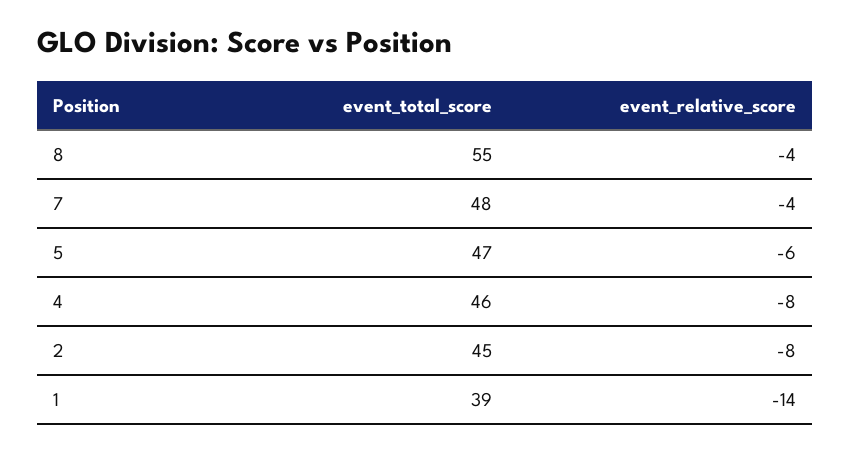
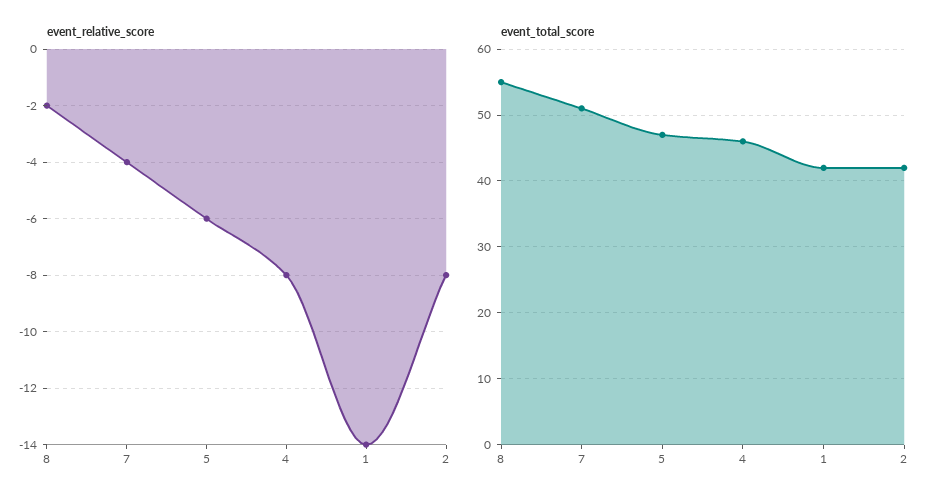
  {
    "event_total_score": {
      "8": 55,
-     "7": 48,
+     "7": 51,
      "5": 47,
      "4": 46,
-     "2": 45,
+     "2": 42,
-     "1": 39
+     "1": 42
    },
    "event_relative_score": {
-     "8": -4,
+     "8": -2,
      "7": -4,
      "5": -6,
      "4": -8,
      "2": -8,
      "1": -14
    }
  }

